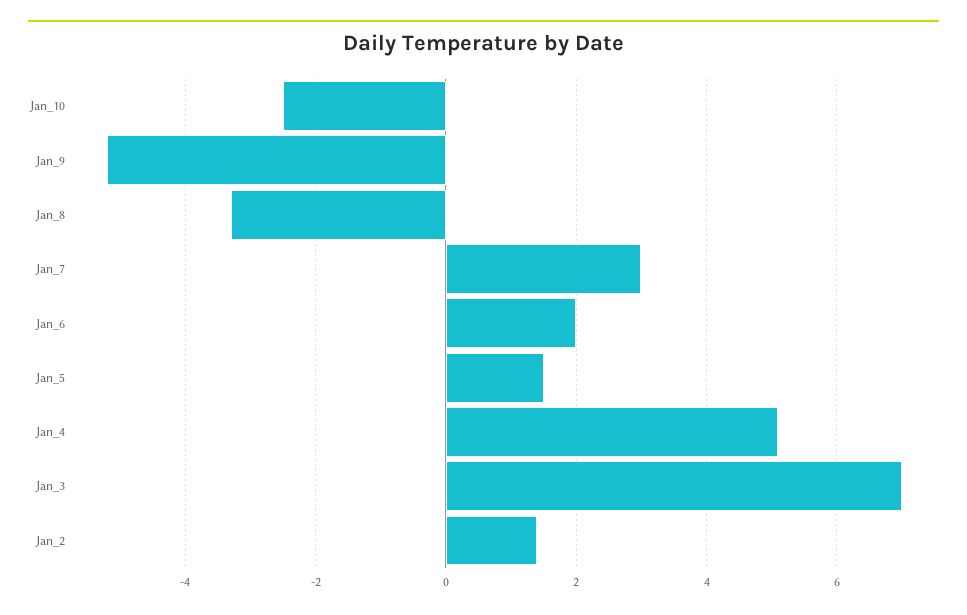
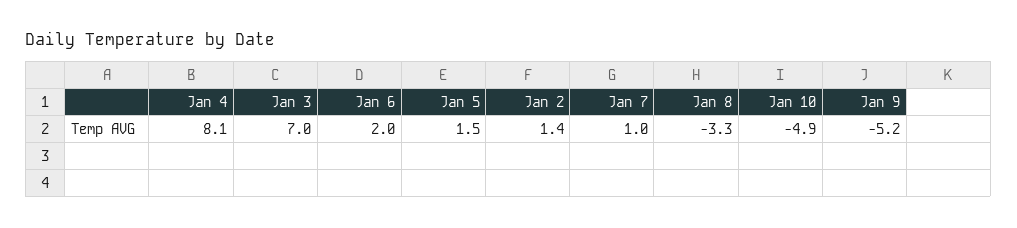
  {
-   "Jan_10": -2.5,
+   "Jan_10": -4.9,
    "Jan_9": -5.2,
    "Jan_8": -3.3,
-   "Jan_7": 3,
+   "Jan_7": 1,
    "Jan_6": 2,
    "Jan_5": 1.5,
-   "Jan_4": 5,
+   "Jan_4": 8.1,
    "Jan_3": 7,
    "Jan_2": 1.4
  }

